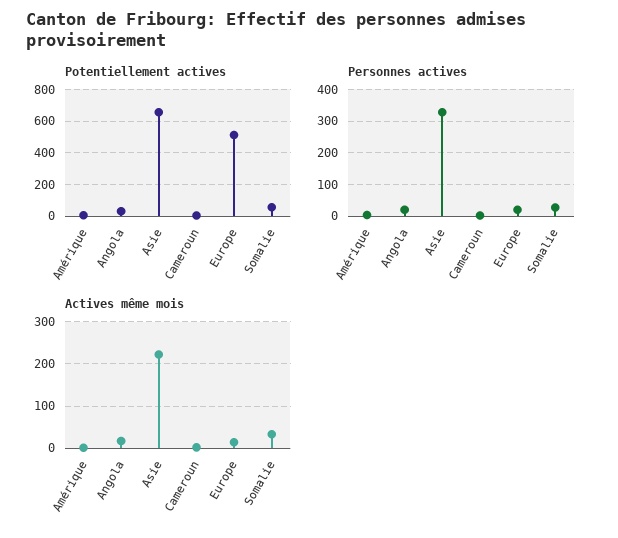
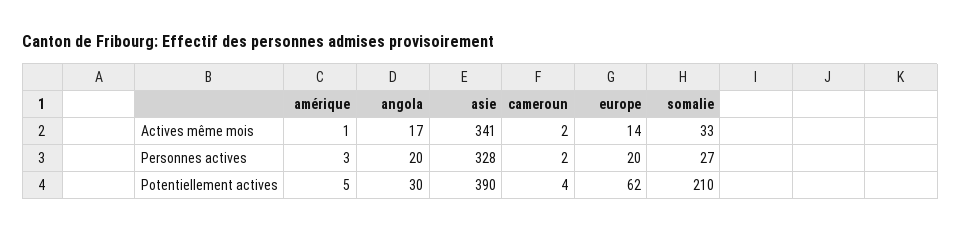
  {
    "Potentiellement actives": {
      "Amérique": 5,
      "Angola": 30,
-     "Asie": 650,
+     "Asie": 390,
      "Cameroun": 4,
-     "Europe": 500,
+     "Europe": 62,
-     "Somalie": 50
+     "Somalie": 210
    },
    "Personnes actives": {
      "Amérique": 3,
      "Angola": 20,
      "Asie": 328,
      "Cameroun": 2,
      "Europe": 20,
      "Somalie": 27
    },
    "Actives même mois": {
      "Amérique": 1,
      "Angola": 17,
-     "Asie": 220,
+     "Asie": 341,
      "Cameroun": 2,
      "Europe": 14,
      "Somalie": 33
    }
  }

